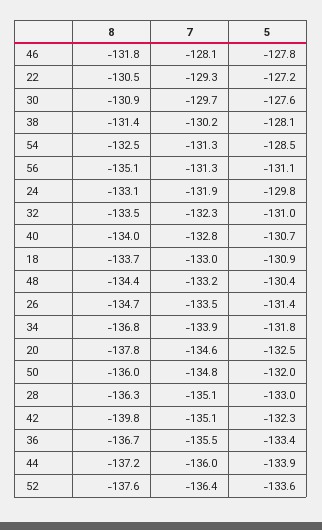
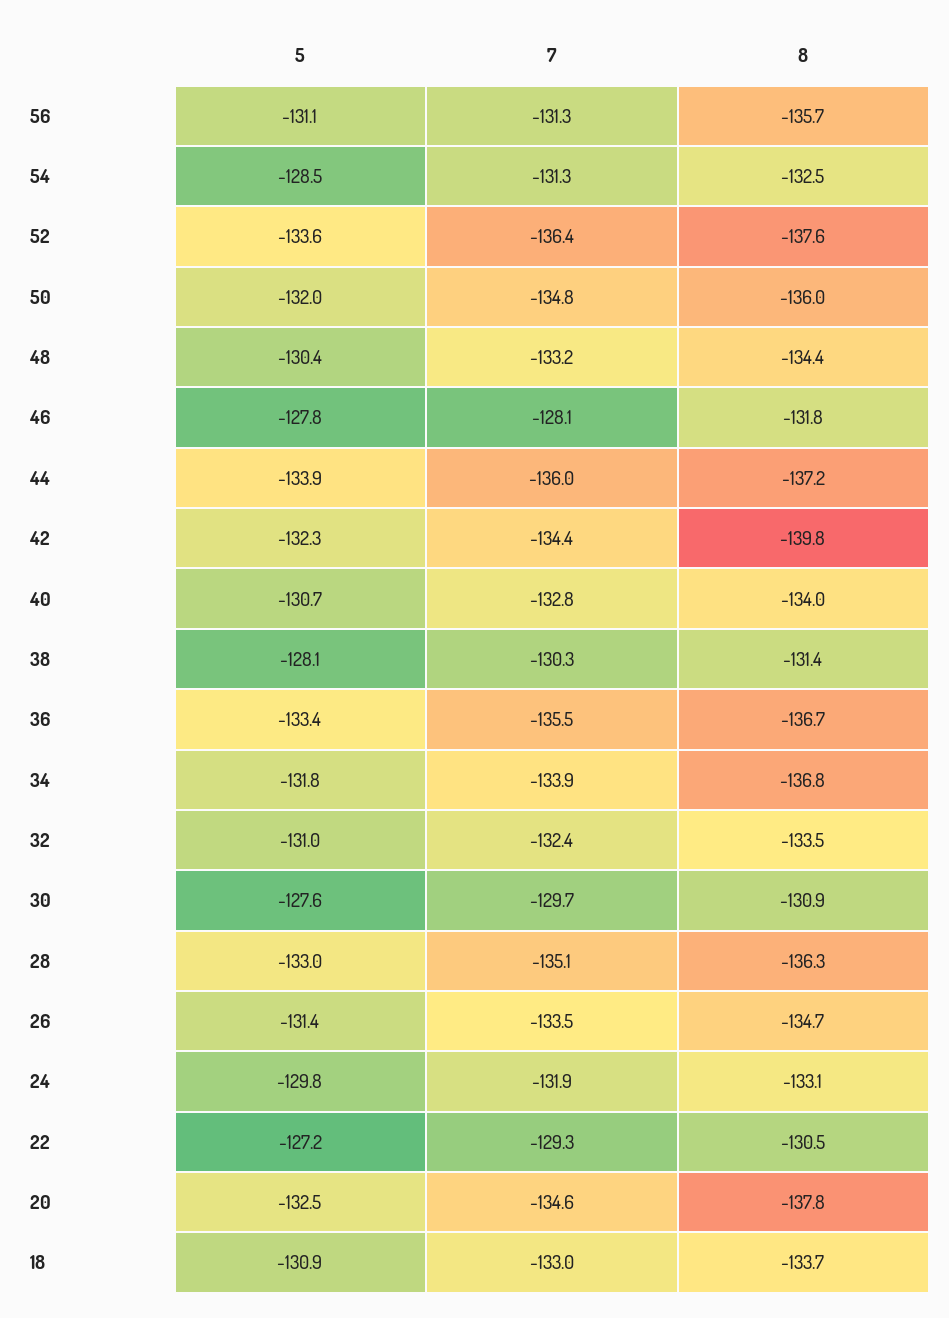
  {
    "8": {
      "46": -131.8,
      "22": -130.5,
      "30": -130.9,
      "38": -131.4,
      "54": -132.5,
-     "56": -135.1,
+     "56": -135.7,
      "24": -133.1,
      "32": -133.5,
      "40": -134,
      "18": -133.7,
      "48": -134.4,
      "26": -134.7,
      "34": -136.8,
      "20": -137.8,
      "50": -136,
      "28": -136.3,
      "42": -139.8,
      "36": -136.7,
      "44": -137.2,
      "52": -137.6
    },
    "7": {
      "46": -128.1,
      "22": -129.3,
      "30": -129.7,
-     "38": -130.2,
+     "38": -130.3,
      "54": -131.3,
      "56": -131.3,
      "24": -131.9,
-     "32": -132.3,
+     "32": -132.4,
      "40": -132.8,
      "18": -133,
      "48": -133.2,
      "26": -133.5,
      "34": -133.9,
      "20": -134.6,
      "50": -134.8,
      "28": -135.1,
-     "42": -135.1,
+     "42": -134.4,
      "36": -135.5,
      "44": -136,
      "52": -136.4
    },
    "5": {
      "46": -127.8,
      "22": -127.2,
      "30": -127.6,
      "38": -128.1,
      "54": -128.5,
      "56": -131.1,
      "24": -129.8,
      "32": -131,
      "40": -130.7,
      "18": -130.9,
      "48": -130.4,
      "26": -131.4,
      "34": -131.8,
      "20": -132.5,
      "50": -132,
      "28": -133,
      "42": -132.3,
      "36": -133.4,
      "44": -133.9,
      "52": -133.6
    }
  }

